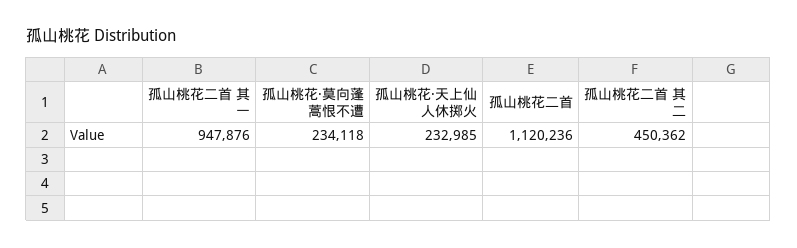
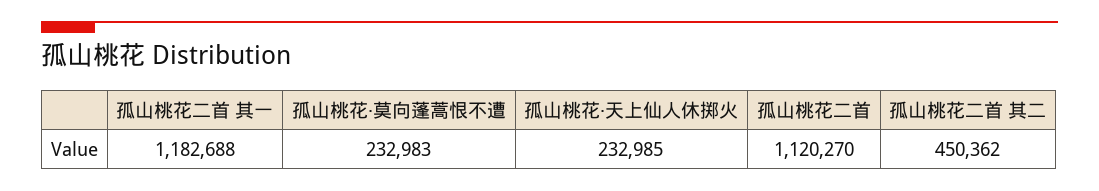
  {
-   "孤山桃花二首 其一": 947876,
+   "孤山桃花二首 其一": 1182688,
-   "孤山桃花·莫向蓬蒿恨不遭": 234118,
+   "孤山桃花·莫向蓬蒿恨不遭": 232983,
    "孤山桃花·天上仙人休掷火": 232985,
-   "孤山桃花二首": 1120236,
+   "孤山桃花二首": 1120270,
    "孤山桃花二首 其二": 450362
  }

